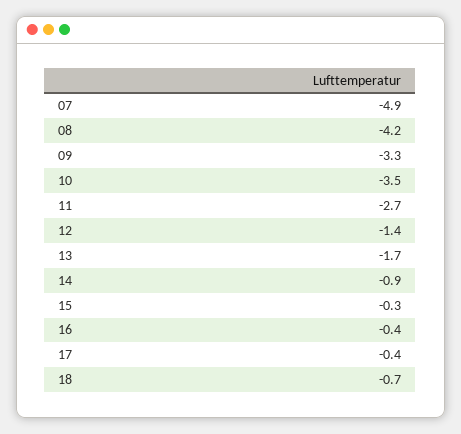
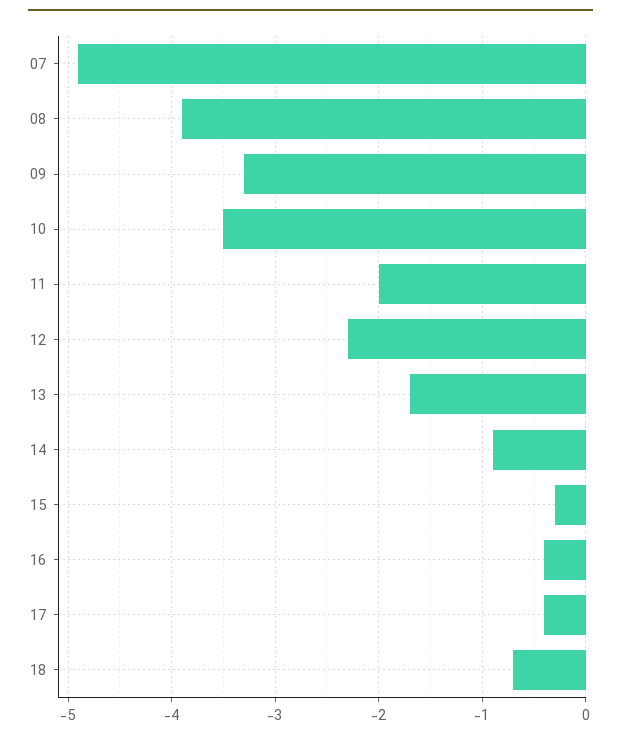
  {
    "07": -4.9,
-   "08": -4.2,
+   "08": -3.9,
    "09": -3.3,
    "10": -3.5,
-   "11": -2.7,
+   "11": -2,
-   "12": -1.4,
+   "12": -2.3,
    "13": -1.7,
    "14": -0.9,
    "15": -0.3,
    "16": -0.4,
    "17": -0.4,
    "18": -0.7
  }

